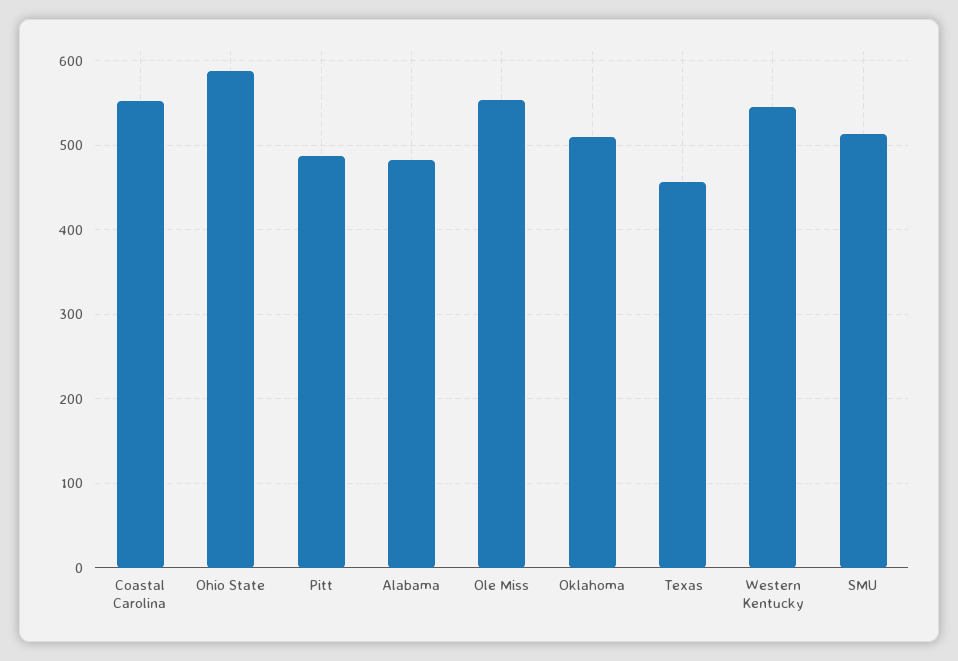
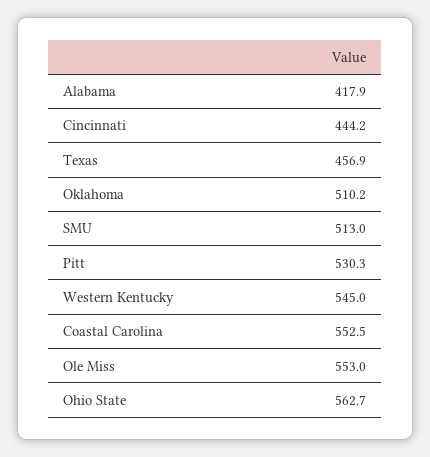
  {
    "Coastal Carolina": 552.5,
-   "Ohio State": 590,
+   "Ohio State": 562.7,
-   "Pitt": 490,
+   "Pitt": 530.3,
-   "Alabama": 480,
+   "Alabama": 417.9,
    "Ole Miss": 553,
    "Oklahoma": 510.2,
    "Texas": 456.9,
    "Western Kentucky": 545,
-   "SMU": 513
+   "SMU": 513,
+   "Cincinnati": 444.2
  }

